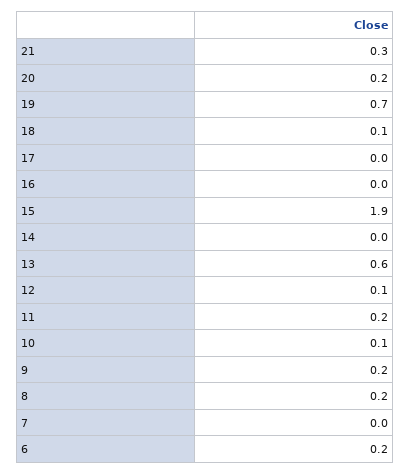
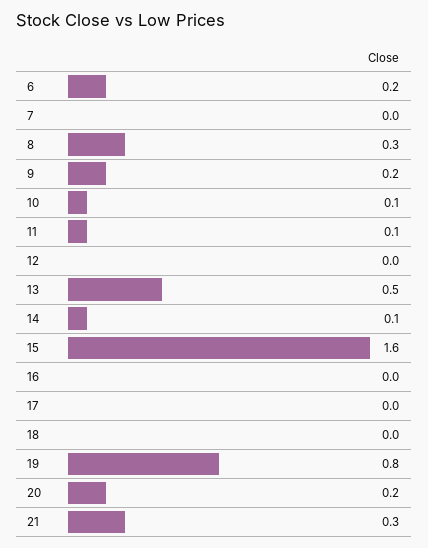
  {
    "21": 0.3,
    "20": 0.2,
-   "19": 0.7,
+   "19": 0.8,
-   "18": 0.1,
+   "18": 0,
    "17": 0,
    "16": 0,
-   "15": 1.9,
+   "15": 1.6,
-   "14": 0,
+   "14": 0.1,
-   "13": 0.6,
+   "13": 0.5,
-   "12": 0.1,
+   "12": 0,
-   "11": 0.2,
+   "11": 0.1,
    "10": 0.1,
    "9": 0.2,
-   "8": 0.2,
+   "8": 0.3,
    "7": 0,
    "6": 0.2
  }

